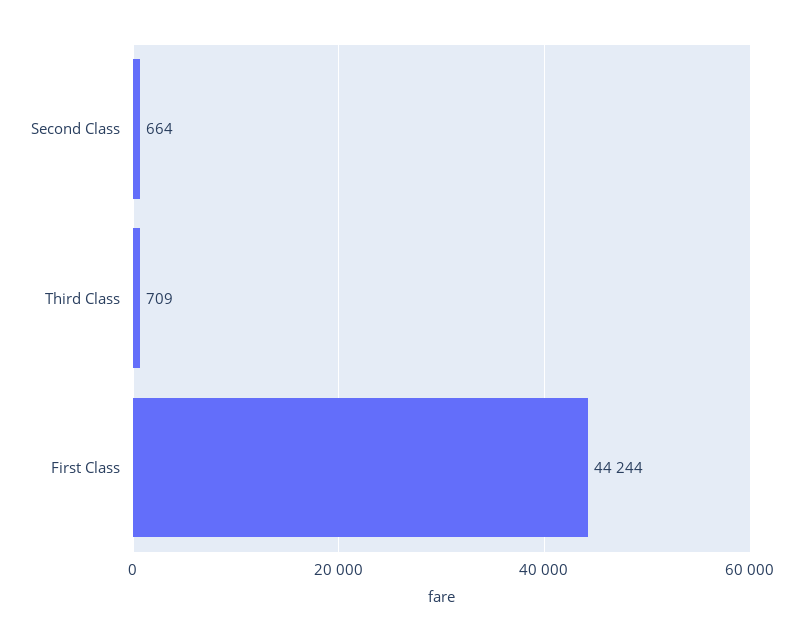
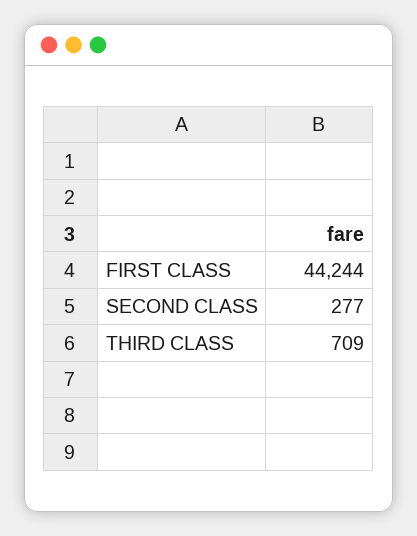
  {
-   "Second Class": 664,
+   "Second Class": 277,
    "Third Class": 709,
    "First Class": 44244
  }

